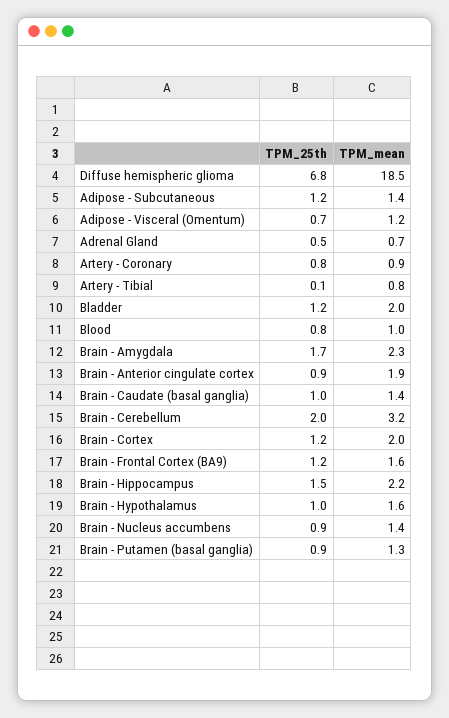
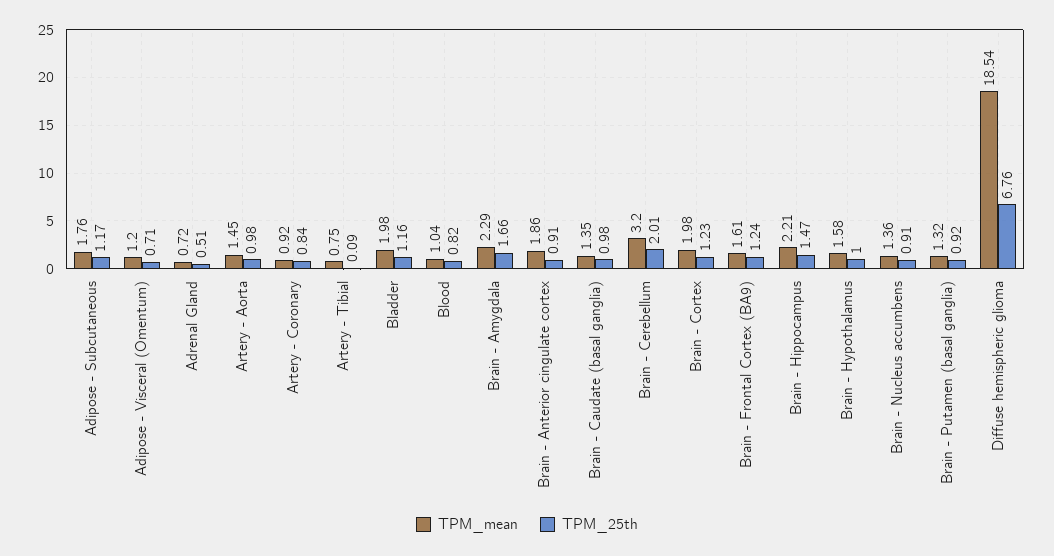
  {
    "TPM_25th": {
      "Diffuse hemispheric glioma": 6.76,
      "Adipose - Subcutaneous": 1.17,
      "Adipose - Visceral (Omentum)": 0.71,
      "Adrenal Gland": 0.51,
      "Artery - Coronary": 0.84,
      "Artery - Tibial": 0.09,
      "Bladder": 1.16,
      "Blood": 0.82,
      "Brain - Amygdala": 1.66,
      "Brain - Anterior cingulate cortex": 0.91,
      "Brain - Caudate (basal ganglia)": 0.98,
      "Brain - Cerebellum": 2.01,
      "Brain - Cortex": 1.23,
      "Brain - Frontal Cortex (BA9)": 1.24,
      "Brain - Hippocampus": 1.47,
      "Brain - Hypothalamus": 1,
      "Brain - Nucleus accumbens": 0.91,
-     "Brain - Putamen (basal ganglia)": 0.92
+     "Brain - Putamen (basal ganglia)": 0.92,
+     "Artery - Aorta": 0.98
    },
    "TPM_mean": {
      "Diffuse hemispheric glioma": 18.54,
-     "Adipose - Subcutaneous": 1.4,
+     "Adipose - Subcutaneous": 1.76,
      "Adipose - Visceral (Omentum)": 1.2,
      "Adrenal Gland": 0.72,
      "Artery - Coronary": 0.92,
      "Artery - Tibial": 0.75,
      "Bladder": 1.98,
      "Blood": 1.04,
      "Brain - Amygdala": 2.29,
      "Brain - Anterior cingulate cortex": 1.86,
      "Brain - Caudate (basal ganglia)": 1.35,
      "Brain - Cerebellum": 3.2,
      "Brain - Cortex": 1.98,
      "Brain - Frontal Cortex (BA9)": 1.61,
      "Brain - Hippocampus": 2.21,
      "Brain - Hypothalamus": 1.58,
      "Brain - Nucleus accumbens": 1.36,
-     "Brain - Putamen (basal ganglia)": 1.32
+     "Brain - Putamen (basal ganglia)": 1.32,
+     "Artery - Aorta": 1.45
    }
  }

